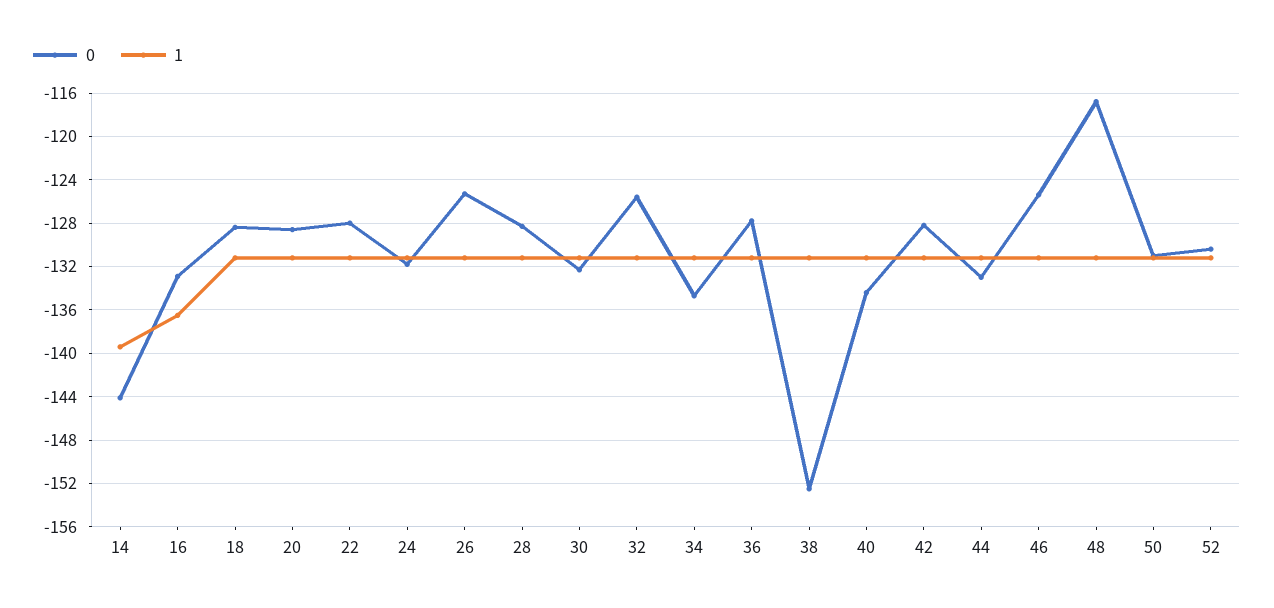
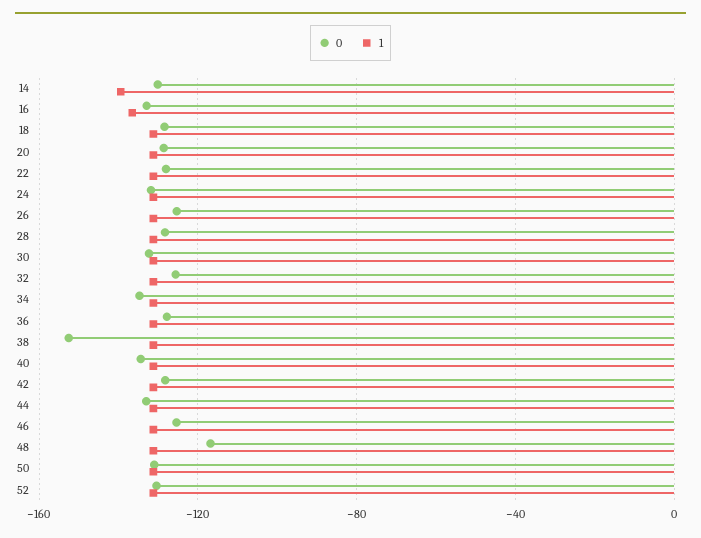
  {
    "0": {
-     "14": -144,
+     "14": -130,
      "16": -133,
      "18": -128,
      "20": -129,
      "22": -128,
      "24": -132,
      "26": -125,
      "28": -128,
      "30": -132,
      "32": -126,
      "34": -135,
      "36": -128,
      "38": -153,
      "40": -134,
      "42": -128,
      "44": -133,
      "46": -125,
      "48": -117,
      "50": -131,
      "52": -130
    },
    "1": {
      "14": -139,
      "16": -137,
      "18": -131,
      "20": -131,
      "22": -131,
      "24": -131,
      "26": -131,
      "28": -131,
      "30": -131,
      "32": -131,
      "34": -131,
      "36": -131,
      "38": -131,
      "40": -131,
      "42": -131,
      "44": -131,
      "46": -131,
      "48": -131,
      "50": -131,
      "52": -131
    }
  }

